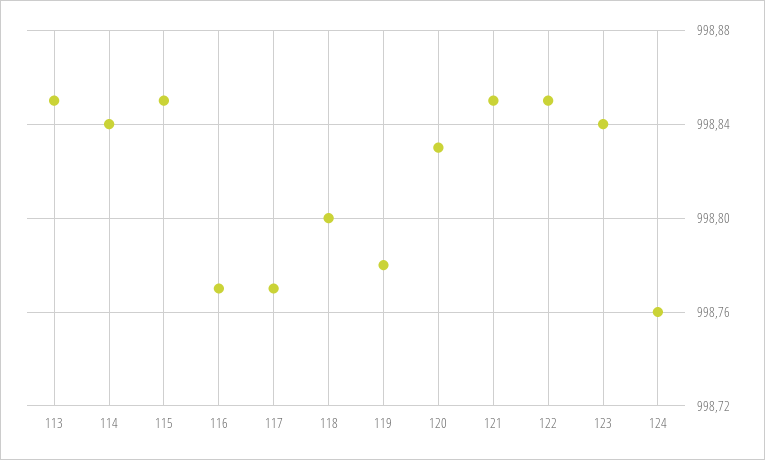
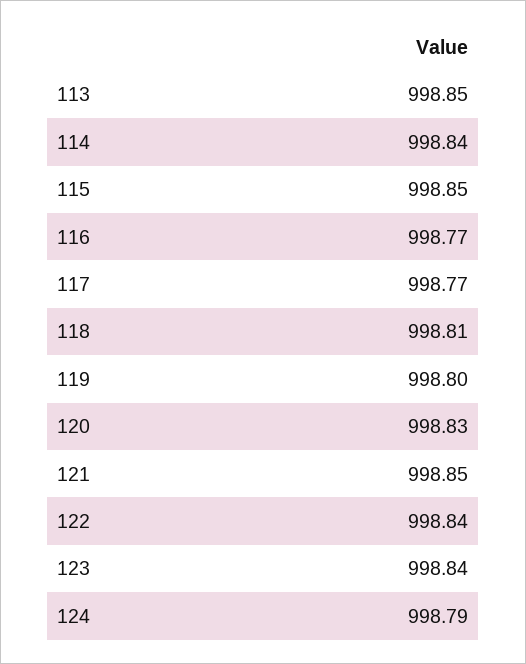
  {
    "113": 998.85,
    "114": 998.84,
    "115": 998.85,
    "116": 998.77,
    "117": 998.77,
-   "118": 998.8,
+   "118": 998.81,
-   "119": 998.78,
+   "119": 998.8,
    "120": 998.83,
    "121": 998.85,
-   "122": 998.85,
+   "122": 998.84,
    "123": 998.84,
-   "124": 998.76
+   "124": 998.79
  }

